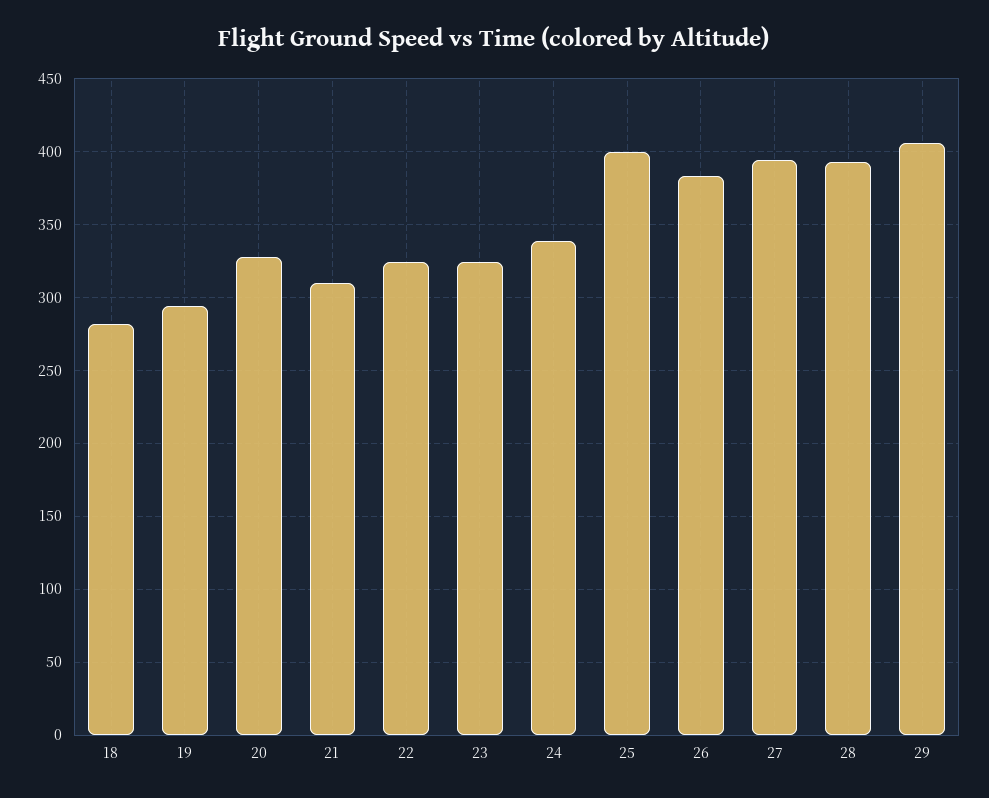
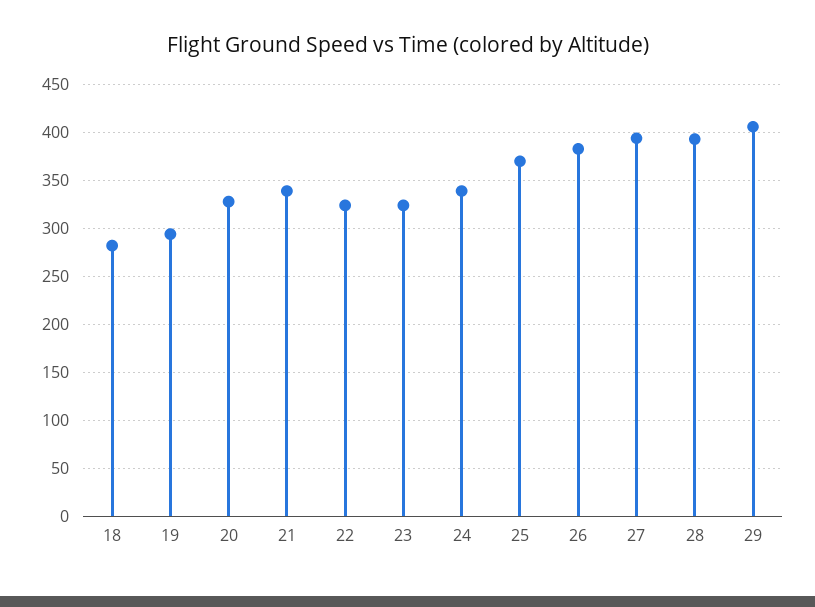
  {
    "18": 280,
    "19": 295,
    "20": 330,
-   "21": 310,
+   "21": 340,
    "22": 325,
    "23": 325,
    "24": 340,
-   "25": 400,
+   "25": 370,
    "26": 385,
    "27": 395,
    "28": 395,
    "29": 405
  }

